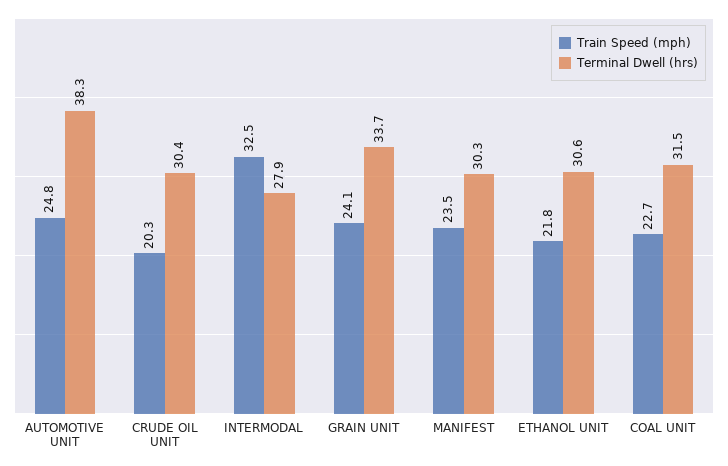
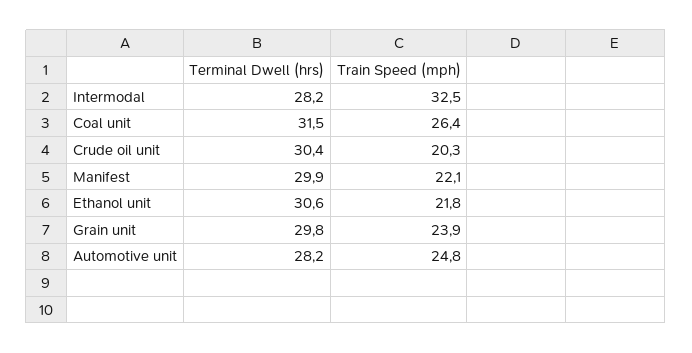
  {
    "Train Speed (mph)": {
      "AUTOMOTIVE UNIT": 24.8,
      "CRUDE OIL UNIT": 20.3,
      "INTERMODAL": 32.5,
-     "GRAIN UNIT": 24.1,
+     "GRAIN UNIT": 23.9,
-     "MANIFEST": 23.5,
+     "MANIFEST": 22.1,
      "ETHANOL UNIT": 21.8,
-     "COAL UNIT": 22.7
+     "COAL UNIT": 26.4
    },
    "Terminal Dwell (hrs)": {
-     "AUTOMOTIVE UNIT": 38.3,
+     "AUTOMOTIVE UNIT": 28.2,
      "CRUDE OIL UNIT": 30.4,
-     "INTERMODAL": 27.9,
+     "INTERMODAL": 28.2,
-     "GRAIN UNIT": 33.7,
+     "GRAIN UNIT": 29.8,
-     "MANIFEST": 30.3,
+     "MANIFEST": 29.9,
      "ETHANOL UNIT": 30.6,
      "COAL UNIT": 31.5
    }
  }

